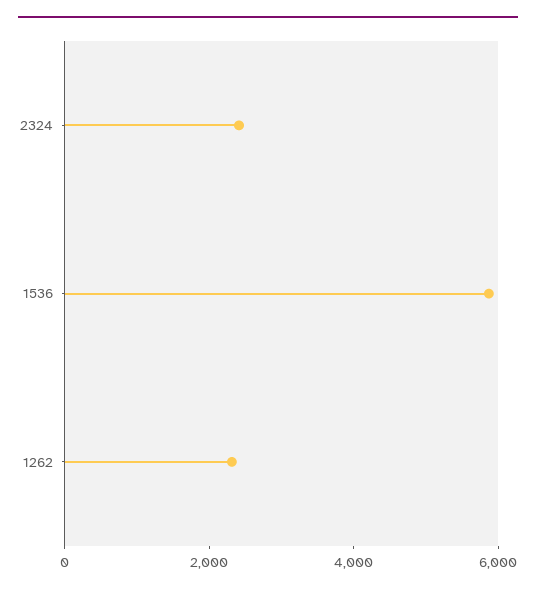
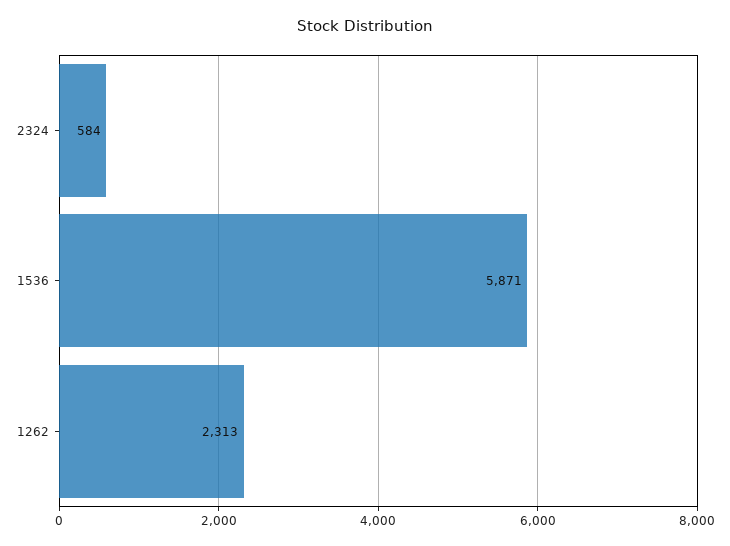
  {
-   "2324": 2500,
+   "2324": 584,
    "1536": 5871,
    "1262": 2313
  }

